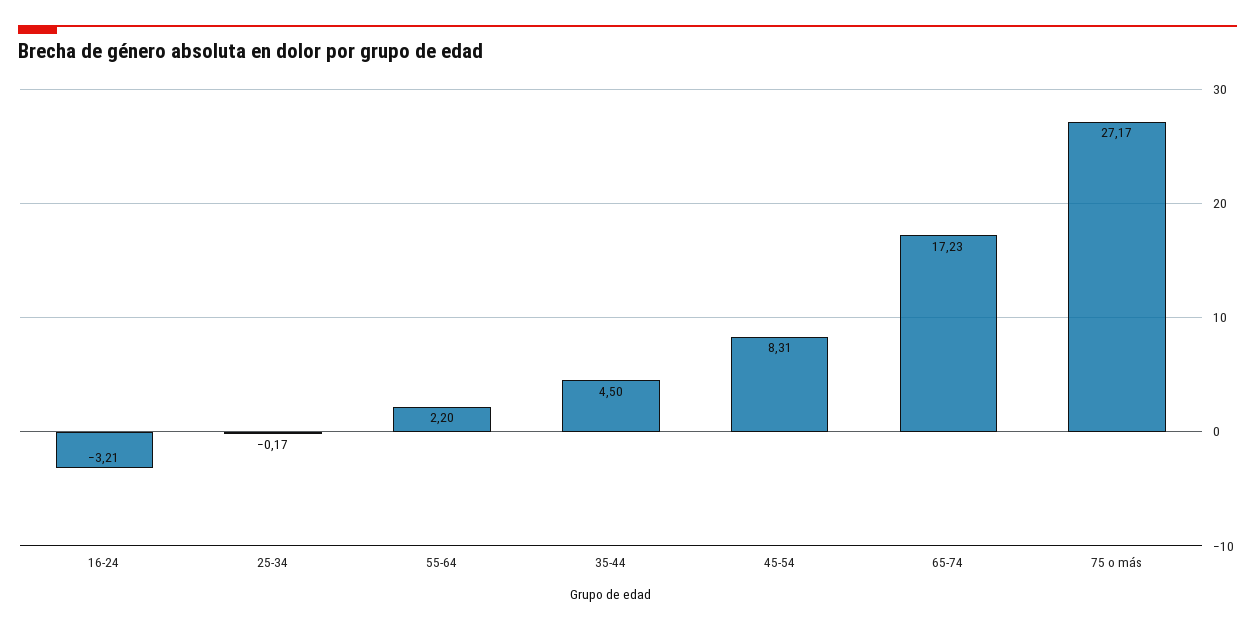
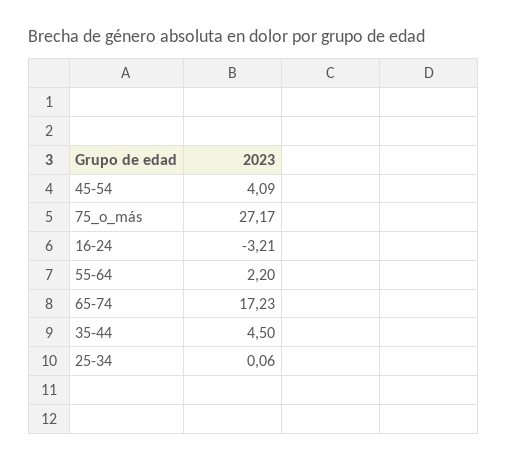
  {
    "16-24": -3.21,
-   "25-34": -0.17,
+   "25-34": 0.06,
    "55-64": 2.2,
    "35-44": 4.5,
-   "45-54": 8.31,
+   "45-54": 4.09,
    "65-74": 17.23,
    "75 o más": 27.17
  }

